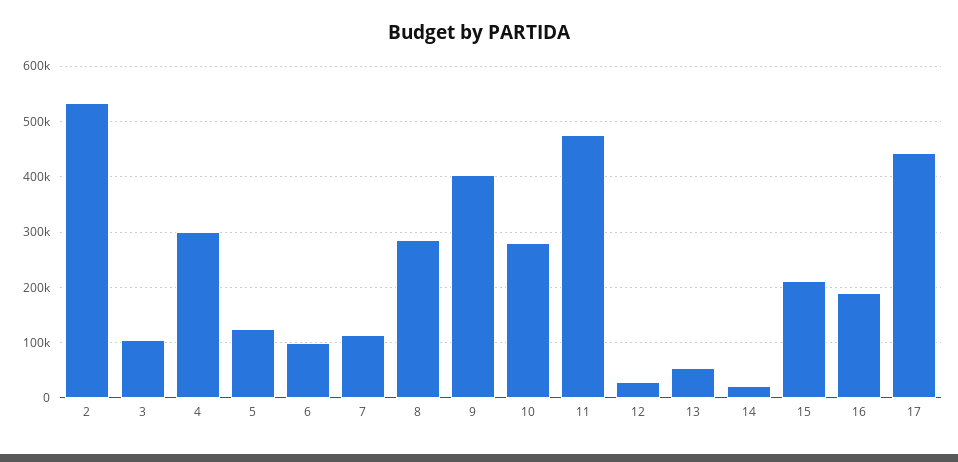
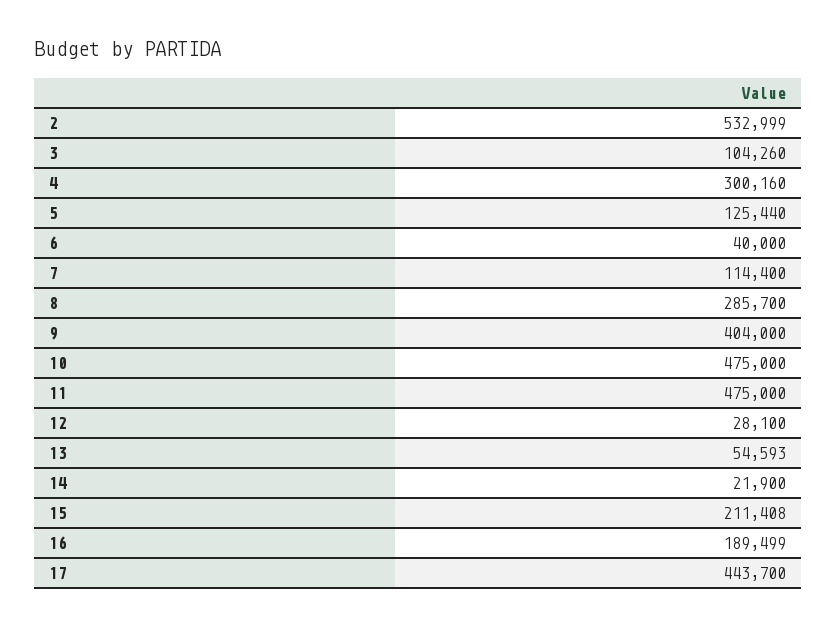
  {
    "2": 532999,
    "3": 104260,
    "4": 300160,
    "5": 125440,
-   "6": 100000,
+   "6": 40000,
    "7": 114400,
    "8": 285700,
    "9": 404000,
-   "10": 280000,
+   "10": 475000,
    "11": 475000,
    "12": 28100,
    "13": 54593,
    "14": 21900,
    "15": 211408,
    "16": 189499,
    "17": 443700
  }

